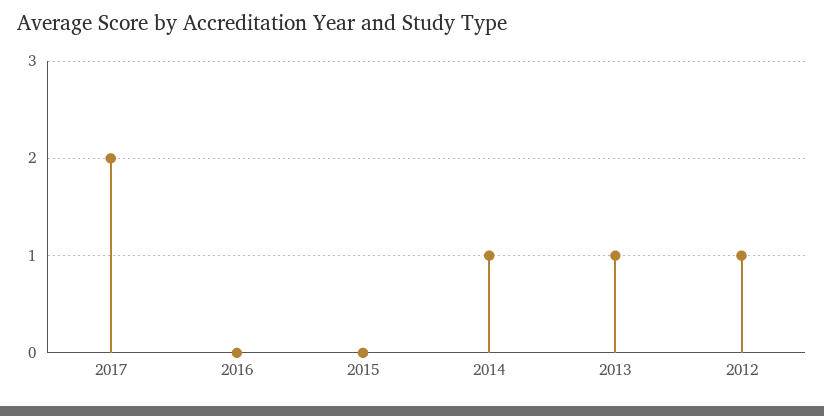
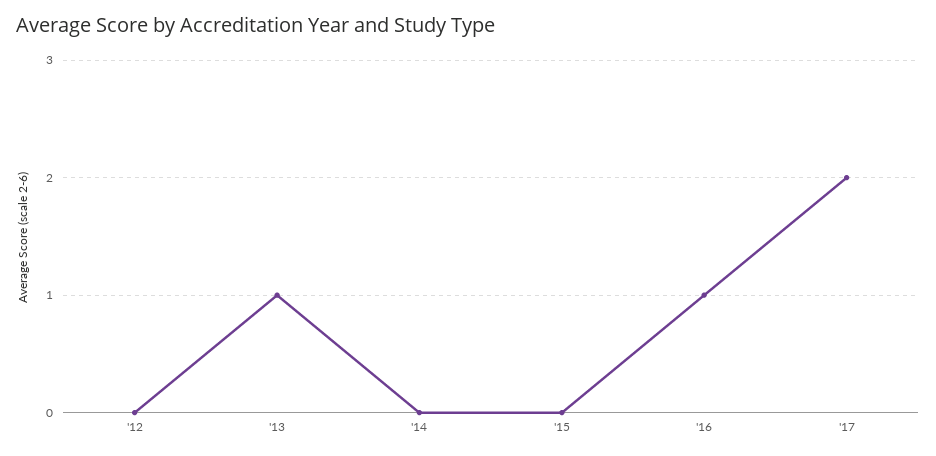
  {
    "2017": 2,
-   "2016": 0,
+   "2016": 1,
    "2015": 0,
-   "2014": 1,
+   "2014": 0,
    "2013": 1,
-   "2012": 1
+   "2012": 0
  }

